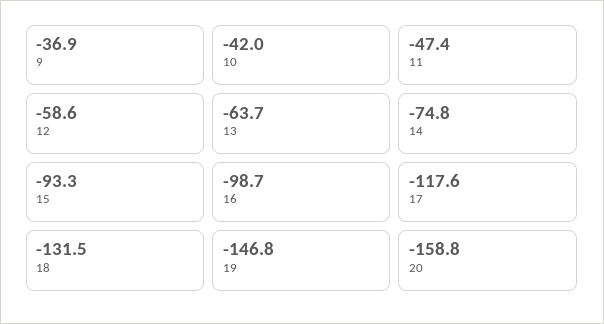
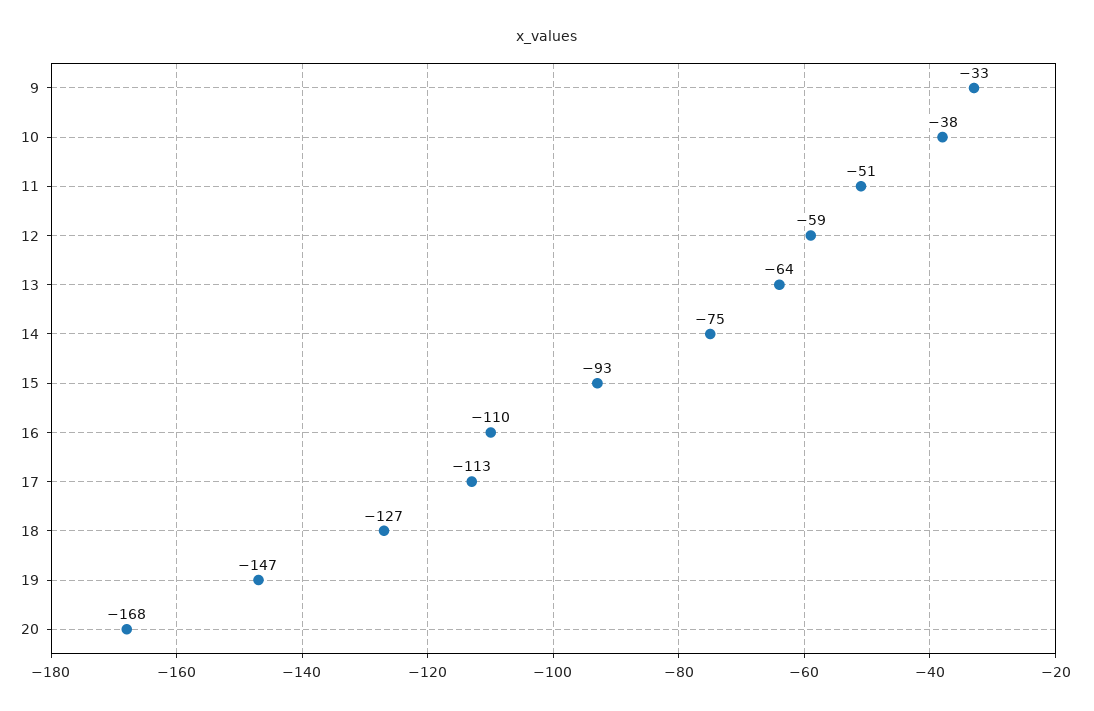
  {
-   "9": -36.9,
+   "9": -33,
-   "10": -42,
+   "10": -38,
-   "11": -47.4,
+   "11": -51,
    "12": -58.6,
    "13": -63.7,
    "14": -74.8,
    "15": -93.3,
-   "16": -98.7,
+   "16": -110,
-   "17": -117.6,
+   "17": -113,
-   "18": -131.5,
+   "18": -127,
    "19": -146.8,
-   "20": -158.8
+   "20": -168
  }

